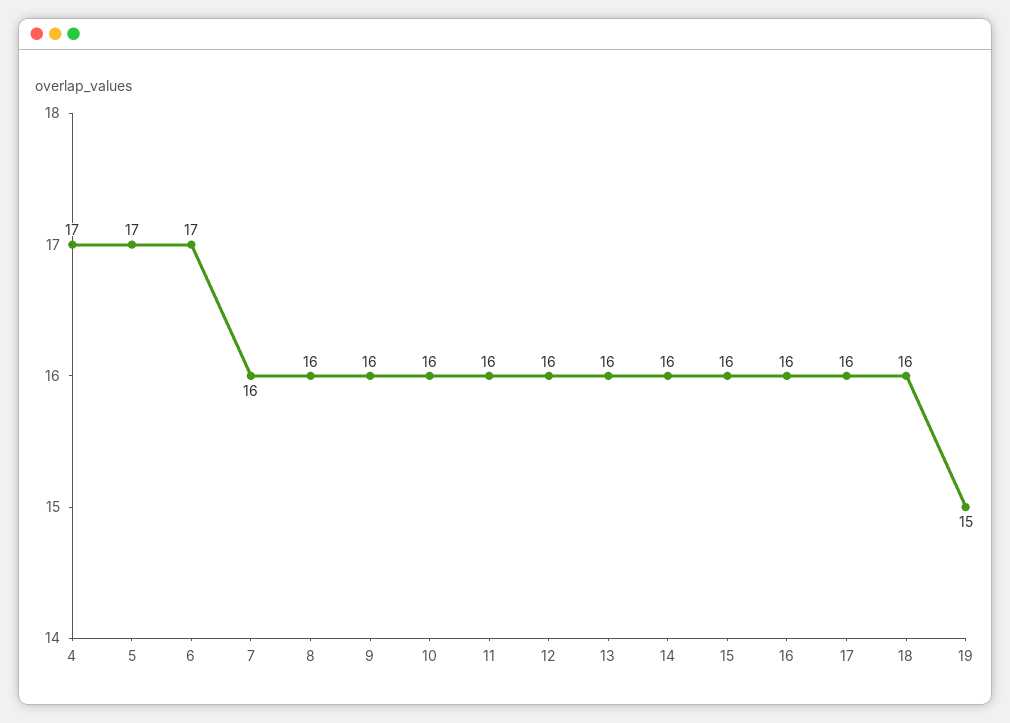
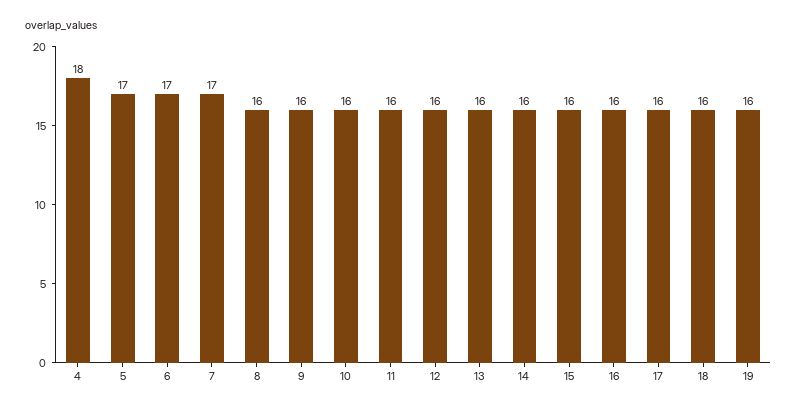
  {
-   "4": 17,
+   "4": 18,
    "5": 17,
    "6": 17,
-   "7": 16,
+   "7": 17,
    "8": 16,
    "9": 16,
    "10": 16,
    "11": 16,
    "12": 16,
    "13": 16,
    "14": 16,
    "15": 16,
    "16": 16,
    "17": 16,
    "18": 16,
-   "19": 15
+   "19": 16
  }

